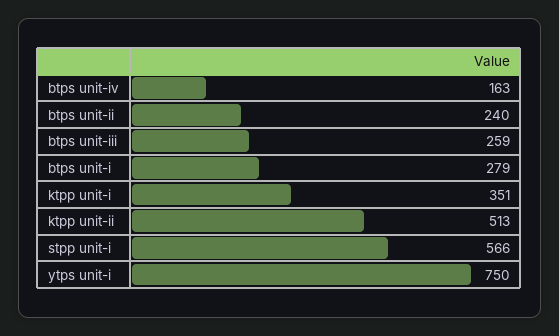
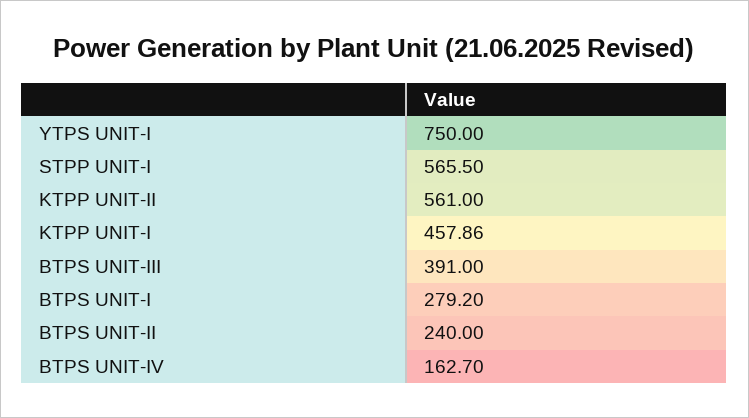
  {
    "btps unit-iv": 162.7,
    "btps unit-ii": 240,
-   "btps unit-iii": 259,
+   "btps unit-iii": 391,
    "btps unit-i": 279.2,
-   "ktpp unit-i": 351,
+   "ktpp unit-i": 457.86,
-   "ktpp unit-ii": 513,
+   "ktpp unit-ii": 561,
    "stpp unit-i": 565.5,
    "ytps unit-i": 750
  }

